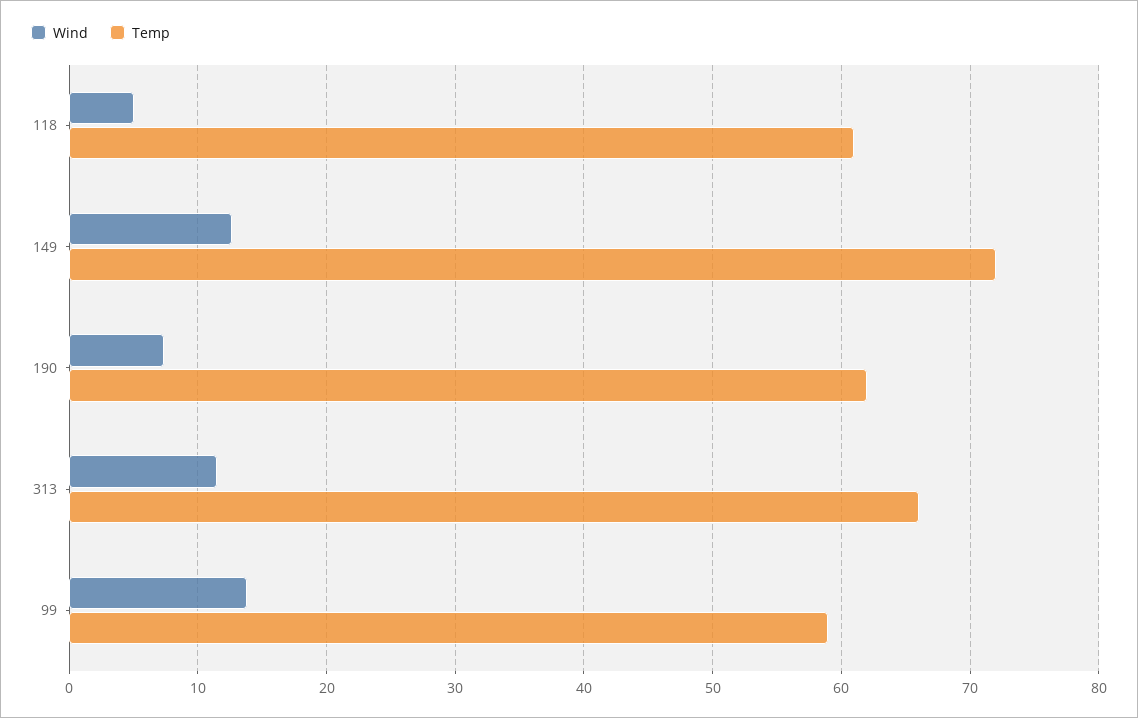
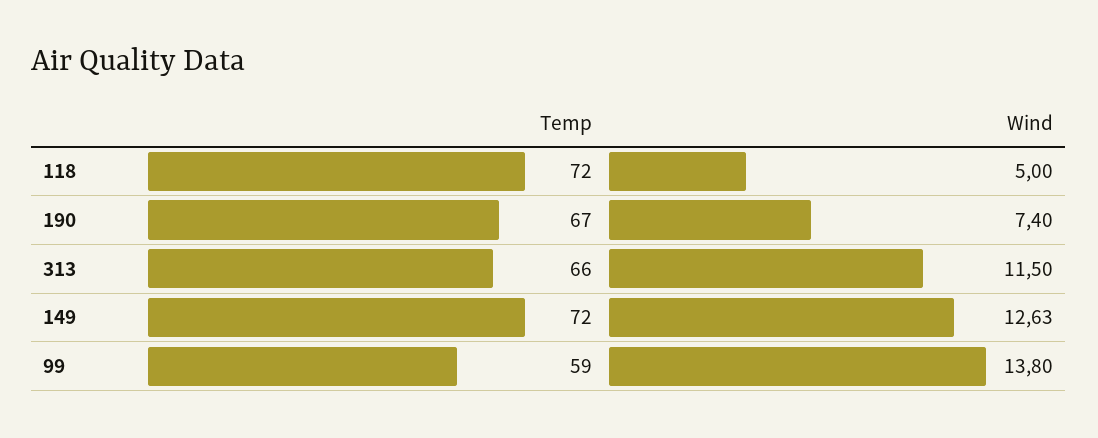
  {
    "Wind": {
      "118": 5,
      "149": 12.63,
      "190": 7.4,
      "313": 11.5,
      "99": 13.8
    },
    "Temp": {
-     "118": 61,
+     "118": 72,
      "149": 72,
-     "190": 62,
+     "190": 67,
      "313": 66,
      "99": 59
    }
  }

